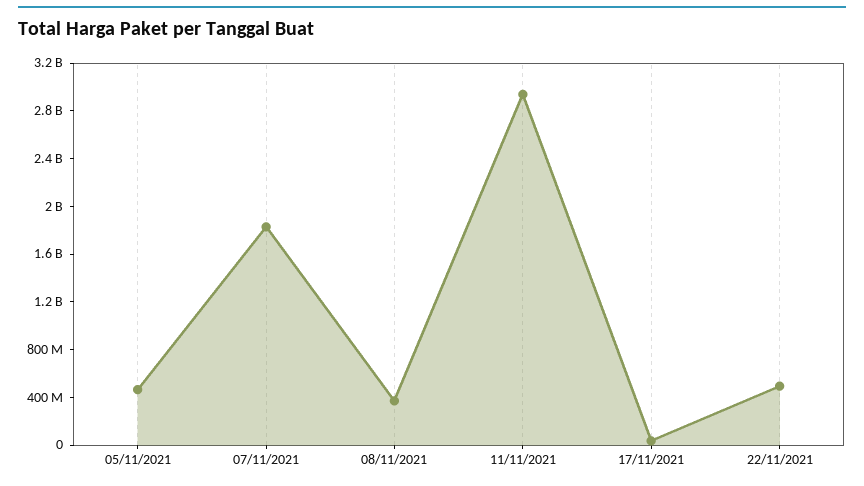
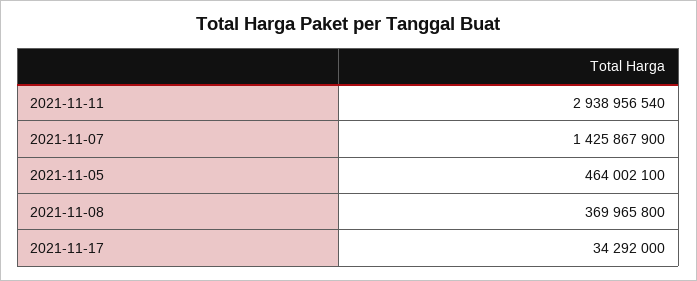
  {
    "05/11/2021": 464002100,
-   "07/11/2021": 1800000000,
+   "07/11/2021": 1425867900,
    "08/11/2021": 369965800,
    "11/11/2021": 2938956540,
-   "17/11/2021": 34292000,
+   "17/11/2021": 34292000
-   "22/11/2021": 500000000
  }

